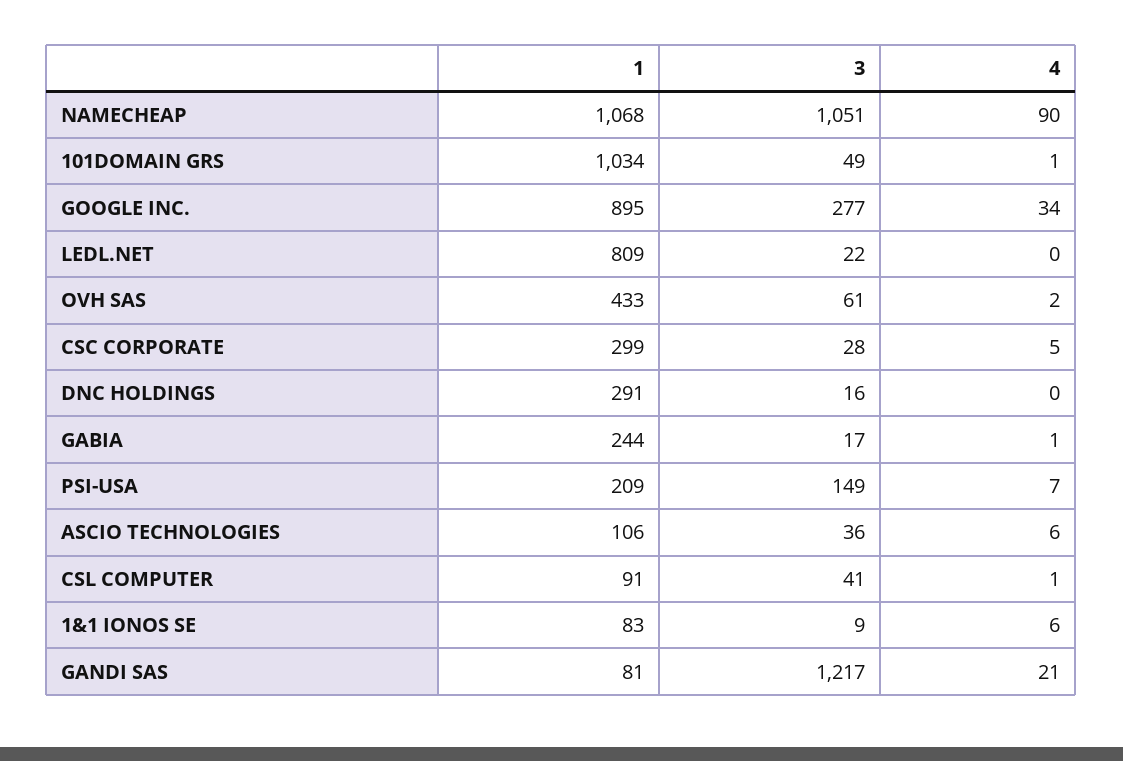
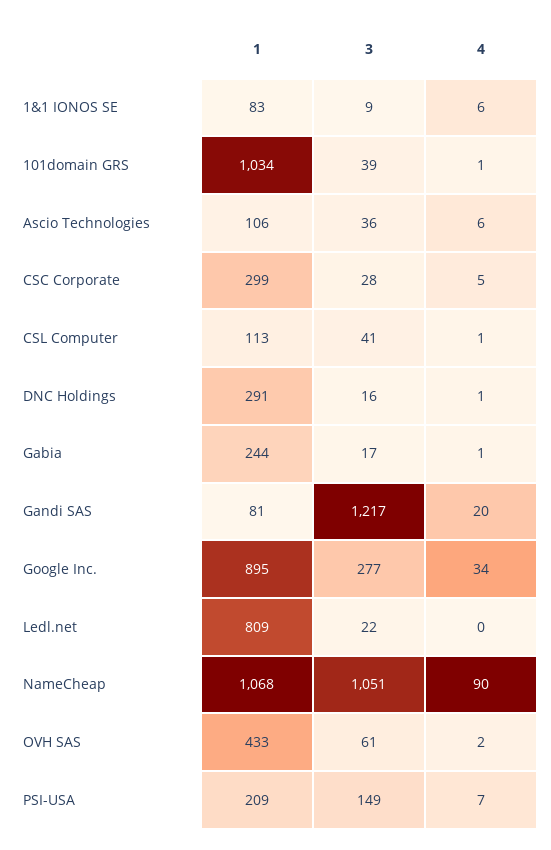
  {
    "1": {
      "NAMECHEAP": 1068,
      "101DOMAIN GRS": 1034,
      "GOOGLE INC.": 895,
      "LEDL.NET": 809,
      "OVH SAS": 433,
      "CSC CORPORATE": 299,
      "DNC HOLDINGS": 291,
      "GABIA": 244,
      "PSI-USA": 209,
      "ASCIO TECHNOLOGIES": 106,
-     "CSL COMPUTER": 91,
+     "CSL COMPUTER": 113,
      "1&1 IONOS SE": 83,
      "GANDI SAS": 81
    },
    "3": {
      "NAMECHEAP": 1051,
-     "101DOMAIN GRS": 49,
+     "101DOMAIN GRS": 39,
      "GOOGLE INC.": 277,
      "LEDL.NET": 22,
      "OVH SAS": 61,
      "CSC CORPORATE": 28,
      "DNC HOLDINGS": 16,
      "GABIA": 17,
      "PSI-USA": 149,
      "ASCIO TECHNOLOGIES": 36,
      "CSL COMPUTER": 41,
      "1&1 IONOS SE": 9,
      "GANDI SAS": 1217
    },
    "4": {
      "NAMECHEAP": 90,
      "101DOMAIN GRS": 1,
      "GOOGLE INC.": 34,
      "LEDL.NET": 0,
      "OVH SAS": 2,
      "CSC CORPORATE": 5,
-     "DNC HOLDINGS": 0,
+     "DNC HOLDINGS": 1,
      "GABIA": 1,
      "PSI-USA": 7,
      "ASCIO TECHNOLOGIES": 6,
      "CSL COMPUTER": 1,
      "1&1 IONOS SE": 6,
-     "GANDI SAS": 21
+     "GANDI SAS": 20
    }
  }

